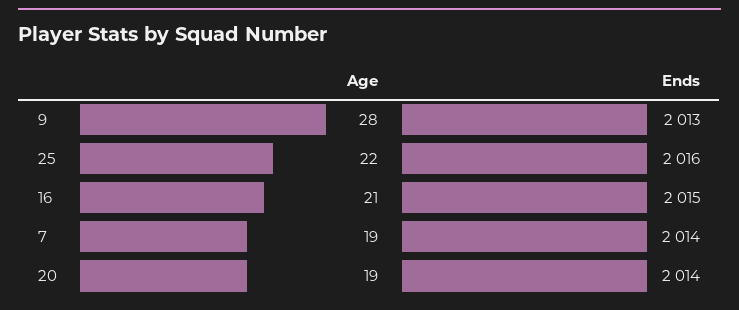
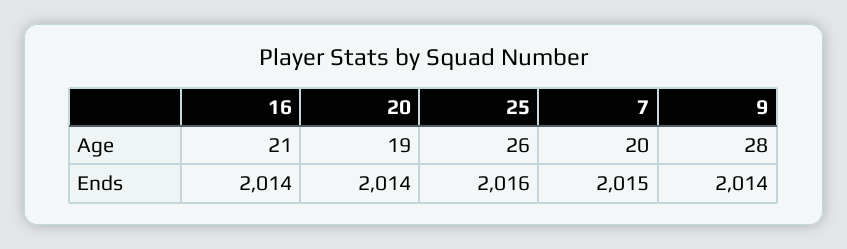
  {
    "Age": {
      "9": 28,
-     "25": 22,
+     "25": 26,
      "16": 21,
-     "7": 19,
+     "7": 20,
      "20": 19
    },
    "Ends": {
-     "9": 2013,
+     "9": 2014,
      "25": 2016,
-     "16": 2015,
+     "16": 2014,
-     "7": 2014,
+     "7": 2015,
      "20": 2014
    }
  }

